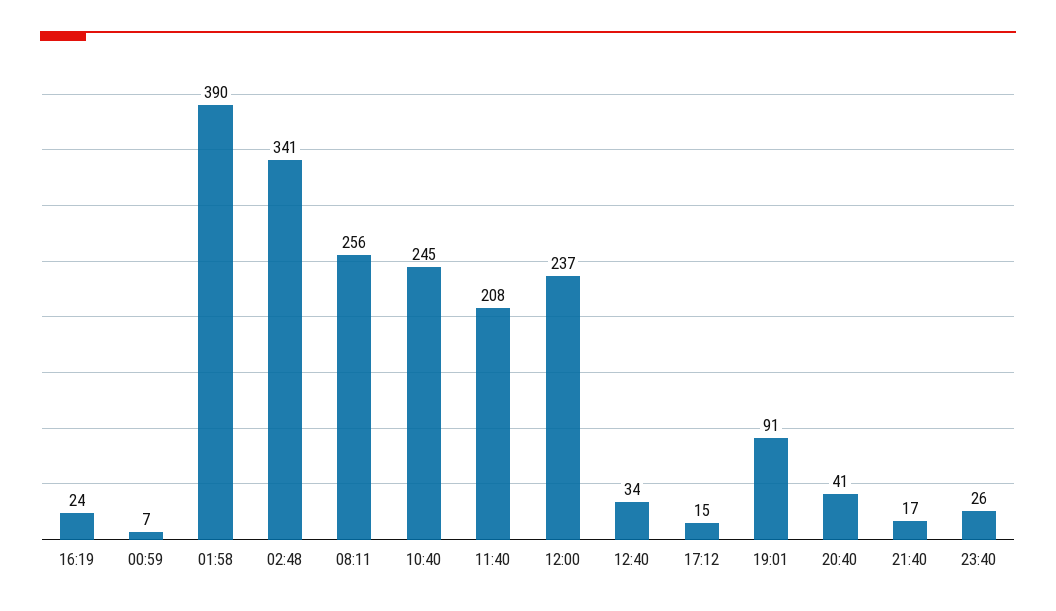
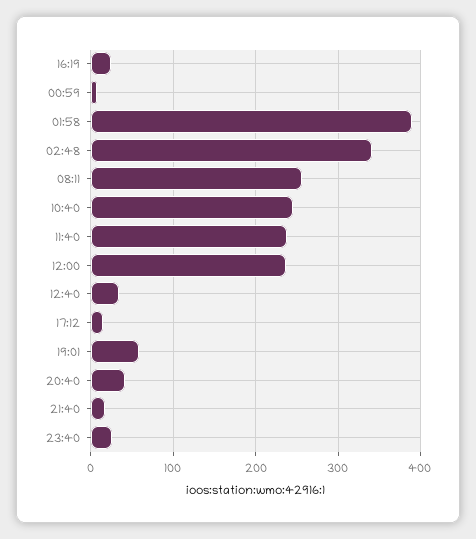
  {
    "16:19": 24,
    "00:59": 7,
    "01:58": 390,
    "02:48": 341,
    "08:11": 256,
    "10:40": 245,
-   "11:40": 208,
+   "11:40": 240,
    "12:00": 237,
    "12:40": 34,
    "17:12": 15,
-   "19:01": 91,
+   "19:01": 60,
    "20:40": 41,
    "21:40": 17,
    "23:40": 26
  }

